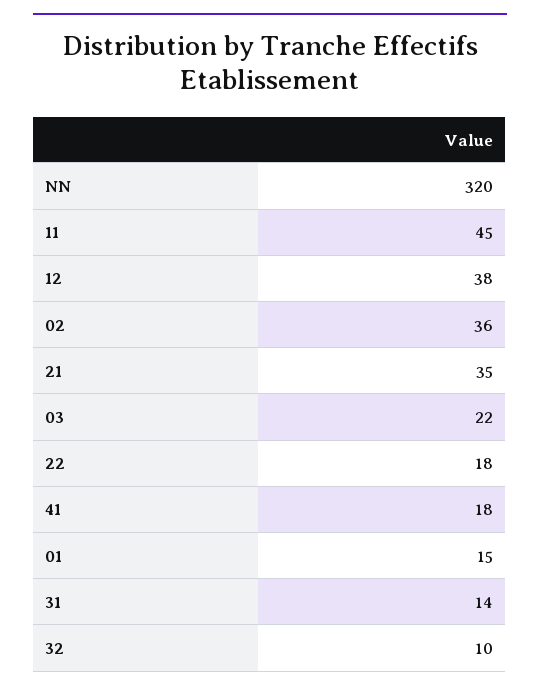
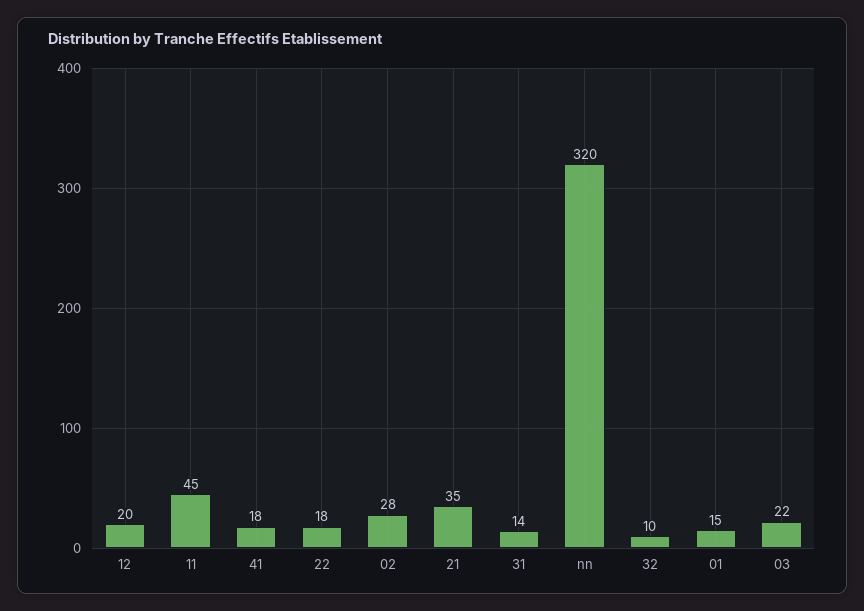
  {
    "NN": 320,
    "11": 45,
-   "12": 38,
+   "12": 20,
-   "02": 36,
+   "02": 28,
    "21": 35,
    "03": 22,
    "22": 18,
    "41": 18,
    "01": 15,
    "31": 14,
    "32": 10
  }

